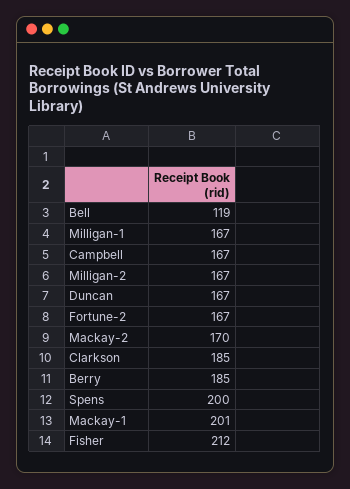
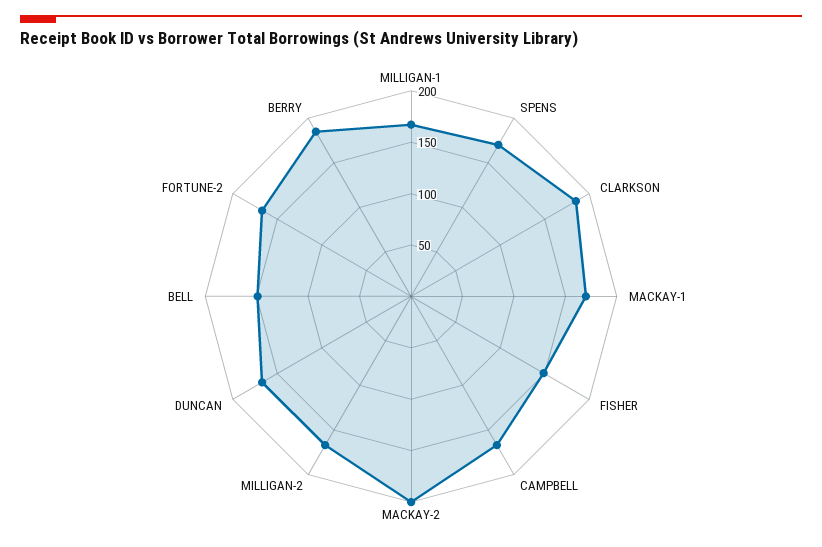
  {
-   "Bell": 119,
+   "Bell": 150,
    "Milligan-1": 167,
    "Campbell": 167,
    "Milligan-2": 167,
    "Duncan": 167,
    "Fortune-2": 167,
-   "Mackay-2": 170,
+   "Mackay-2": 200,
    "Clarkson": 185,
    "Berry": 185,
-   "Spens": 200,
+   "Spens": 170,
-   "Mackay-1": 201,
+   "Mackay-1": 170,
-   "Fisher": 212
+   "Fisher": 150
  }

